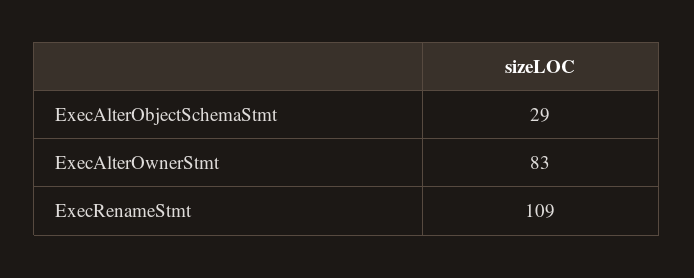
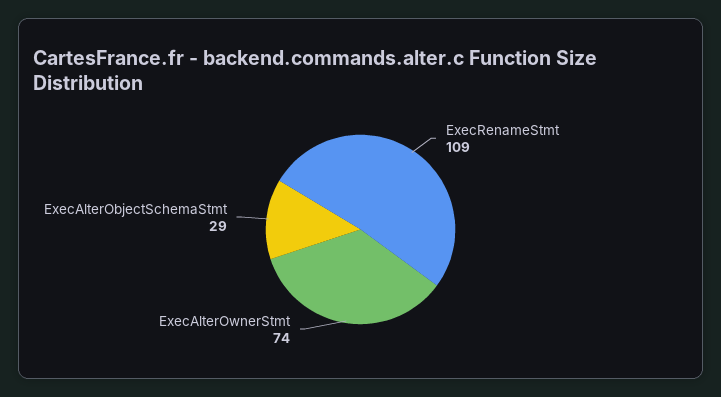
  {
    "ExecAlterObjectSchemaStmt": 29,
-   "ExecAlterOwnerStmt": 83,
+   "ExecAlterOwnerStmt": 74,
    "ExecRenameStmt": 109
  }

